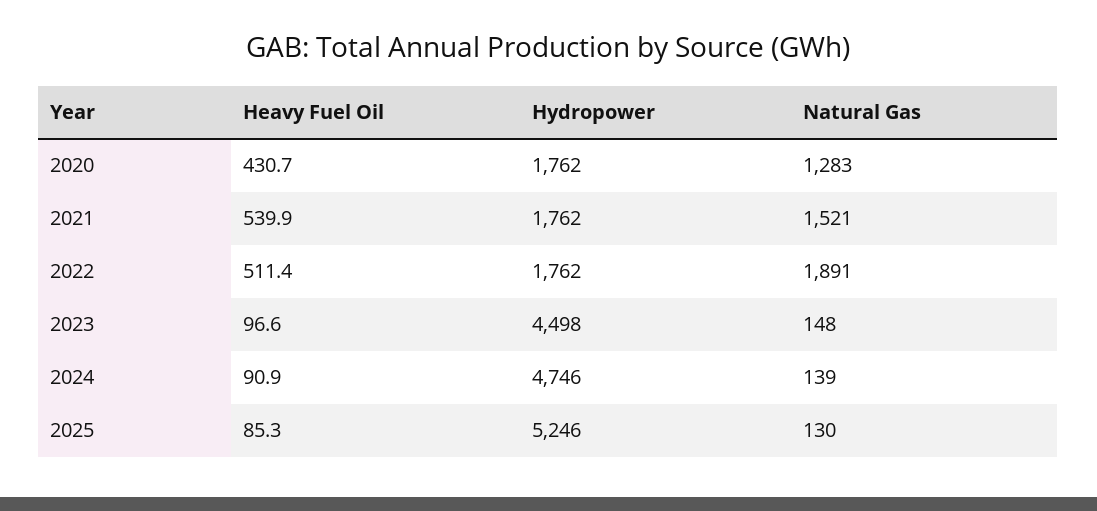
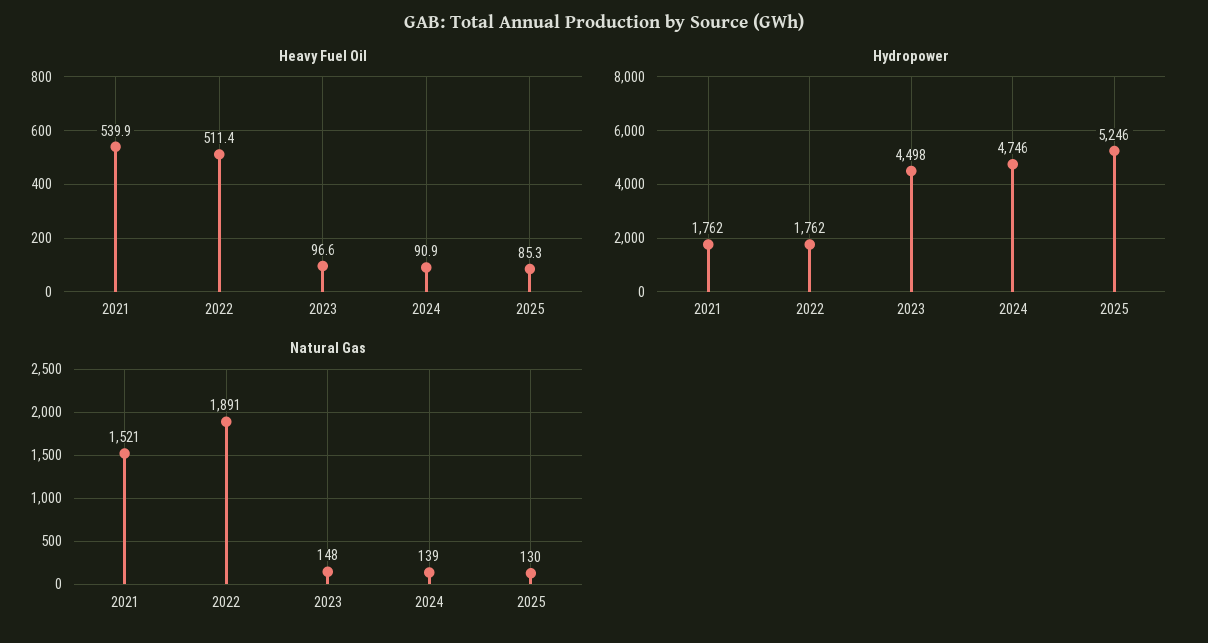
  {
    "Heavy Fuel Oil": {
-     "2020": 430.7,
      "2021": 539.9,
      "2022": 511.4,
      "2023": 96.6,
      "2024": 90.9,
      "2025": 85.3
    },
    "Hydropower": {
-     "2020": 1762,
      "2021": 1762,
      "2022": 1762,
      "2023": 4498,
      "2024": 4746,
      "2025": 5246
    },
    "Natural Gas": {
-     "2020": 1283,
      "2021": 1521,
      "2022": 1891,
      "2023": 148,
      "2024": 139,
      "2025": 130
    }
  }

